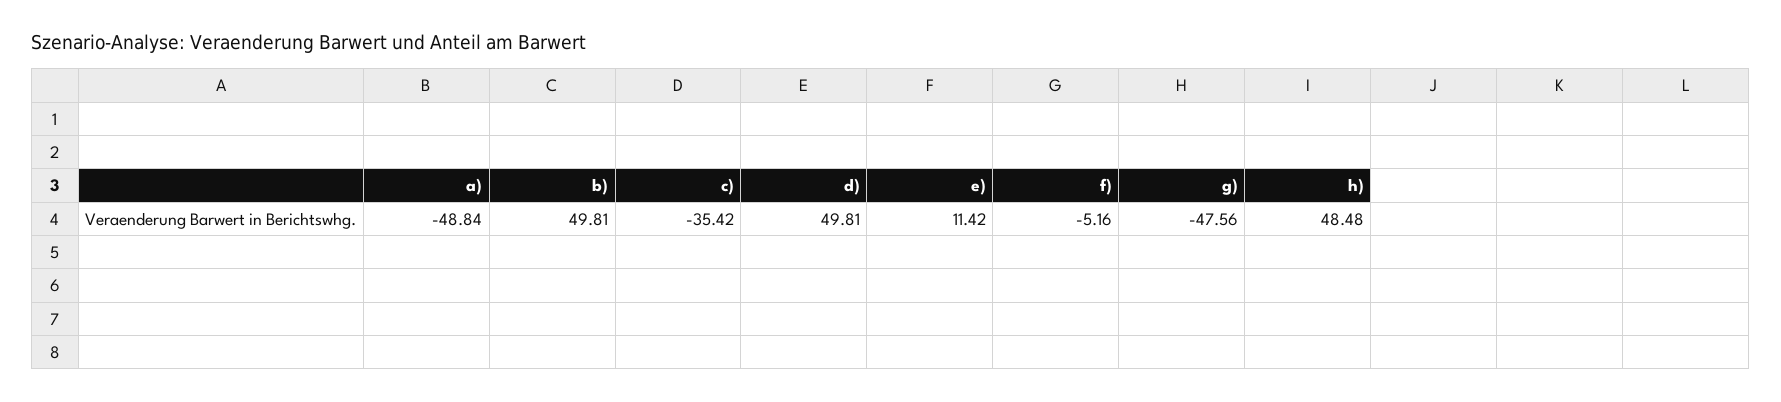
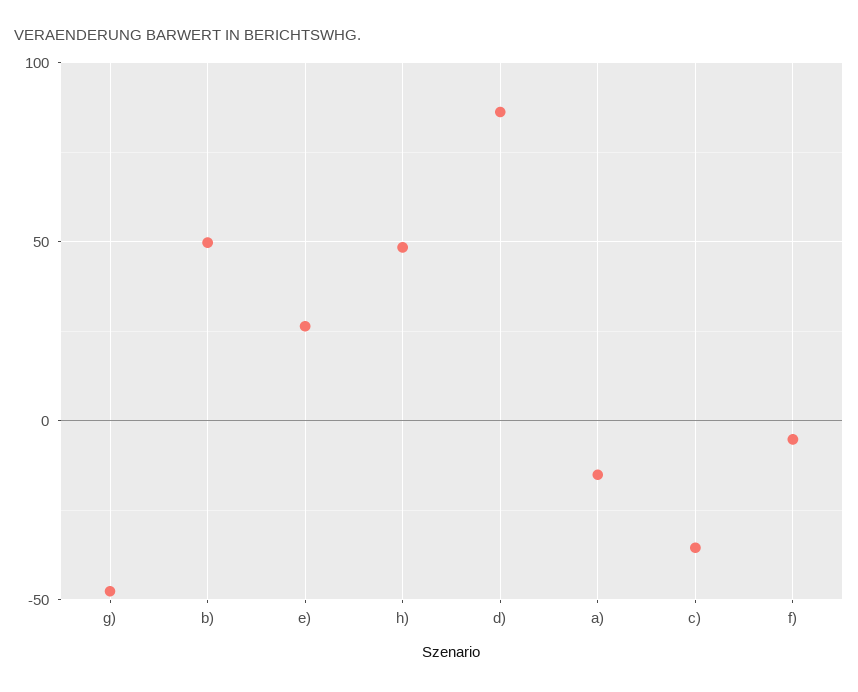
  {
-   "a)": -48.84,
+   "a)": -15,
    "b)": 49.81,
    "c)": -35.42,
-   "d)": 49.81,
+   "d)": 85,
-   "e)": 11.42,
+   "e)": 25,
    "f)": -5.16,
    "g)": -47.56,
    "h)": 48.48
  }

